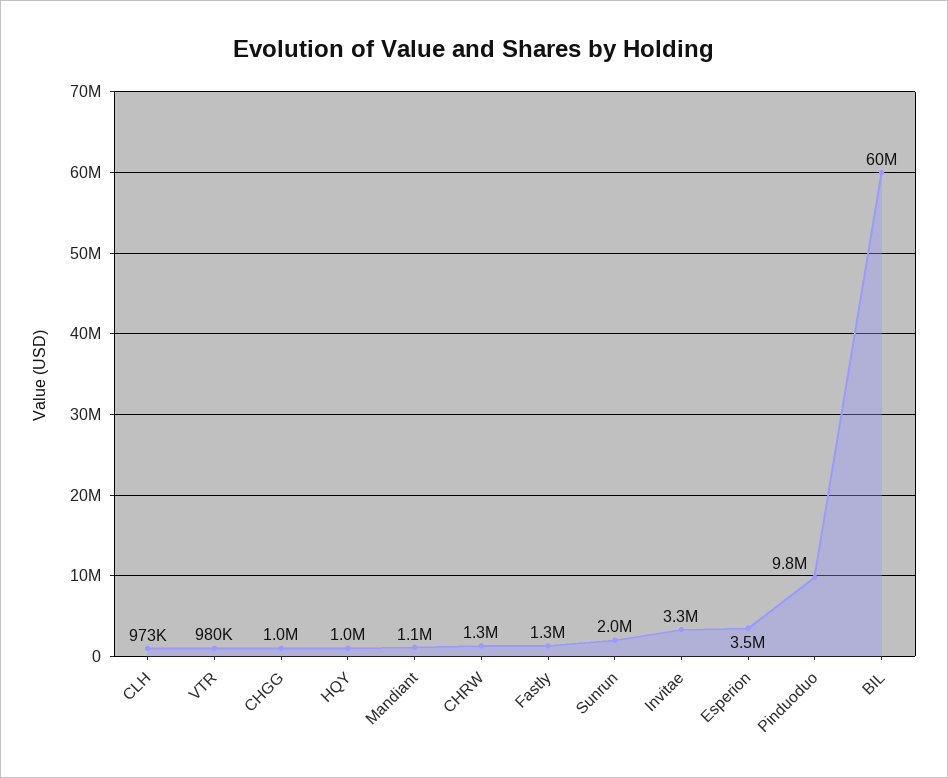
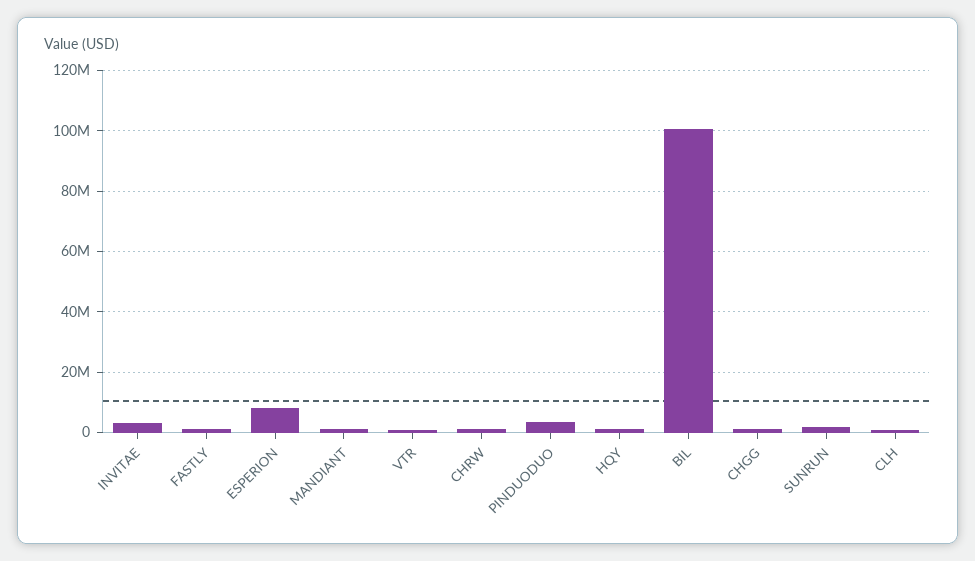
  {
    "CLH": 973000,
    "VTR": 980000,
    "CHGG": 1000000,
    "HQY": 1000000,
    "Mandiant": 1100000,
    "CHRW": 1300000,
    "Fastly": 1300000,
    "Sunrun": 2000000,
    "Invitae": 3300000,
-   "Esperion": 3500000,
+   "Esperion": 8000000,
-   "Pinduoduo": 9800000,
+   "Pinduoduo": 4000000,
-   "BIL": 60000000
+   "BIL": 100000000
  }

